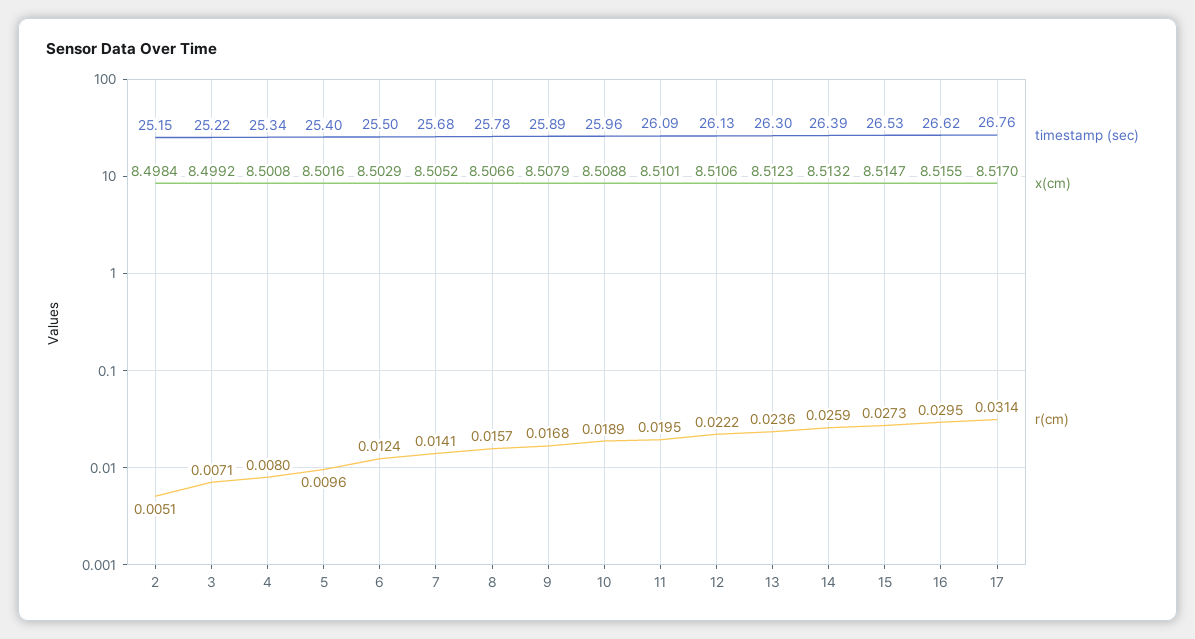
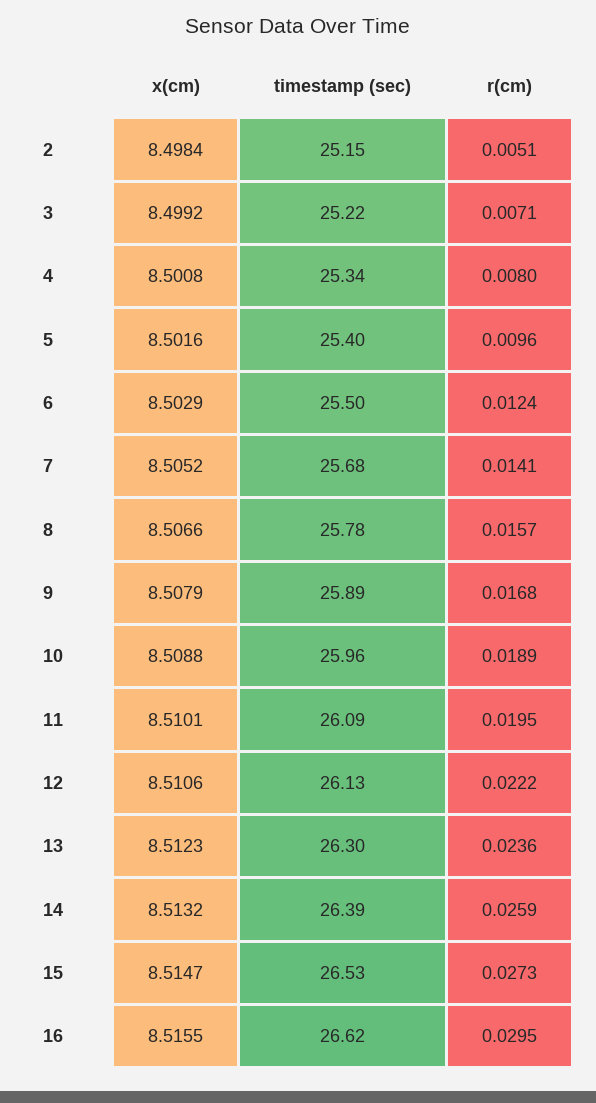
  {
    "timestamp (sec)": {
      "2": 25.15,
      "3": 25.22,
      "4": 25.34,
      "5": 25.4,
      "6": 25.5,
      "7": 25.68,
      "8": 25.78,
      "9": 25.89,
      "10": 25.96,
      "11": 26.09,
      "12": 26.13,
      "13": 26.3,
      "14": 26.39,
      "15": 26.53,
-     "16": 26.62,
+     "16": 26.62
-     "17": 26.76
    },
    "x(cm)": {
      "2": 8.4984,
      "3": 8.4992,
      "4": 8.5008,
      "5": 8.5016,
      "6": 8.5029,
      "7": 8.5052,
      "8": 8.5066,
      "9": 8.5079,
      "10": 8.5088,
      "11": 8.5101,
      "12": 8.5106,
      "13": 8.5123,
      "14": 8.5132,
      "15": 8.5147,
-     "16": 8.5155,
+     "16": 8.5155
-     "17": 8.517
    },
    "r(cm)": {
      "2": 0.0051,
      "3": 0.0071,
      "4": 0.008,
      "5": 0.0096,
      "6": 0.0124,
      "7": 0.0141,
      "8": 0.0157,
      "9": 0.0168,
      "10": 0.0189,
      "11": 0.0195,
      "12": 0.0222,
      "13": 0.0236,
      "14": 0.0259,
      "15": 0.0273,
-     "16": 0.0295,
+     "16": 0.0295
-     "17": 0.0314
    }
  }

